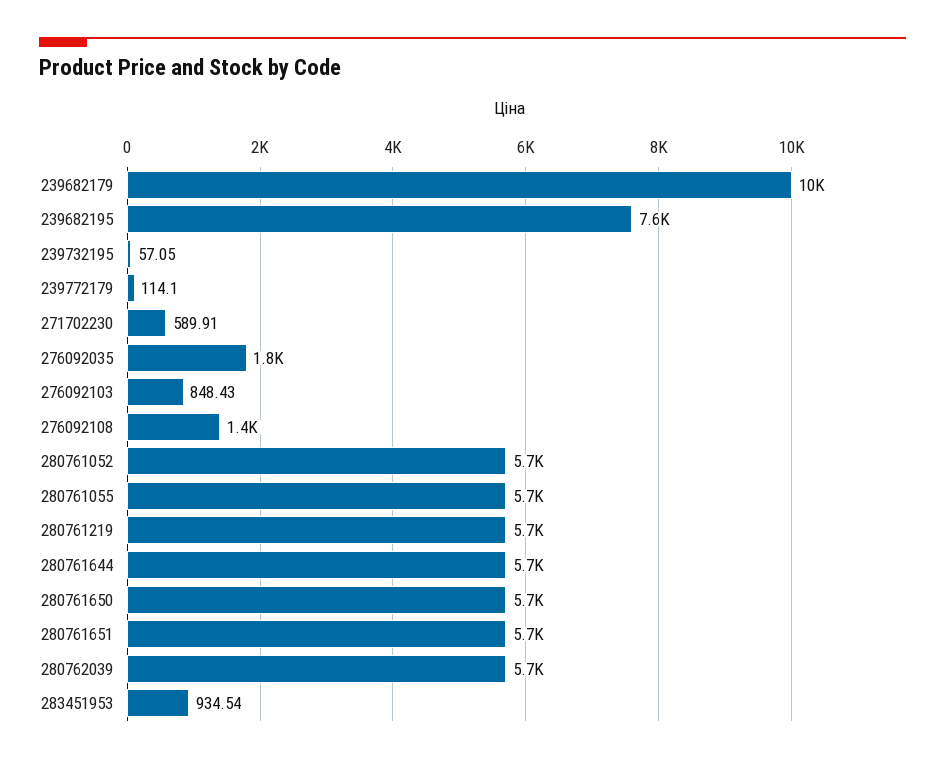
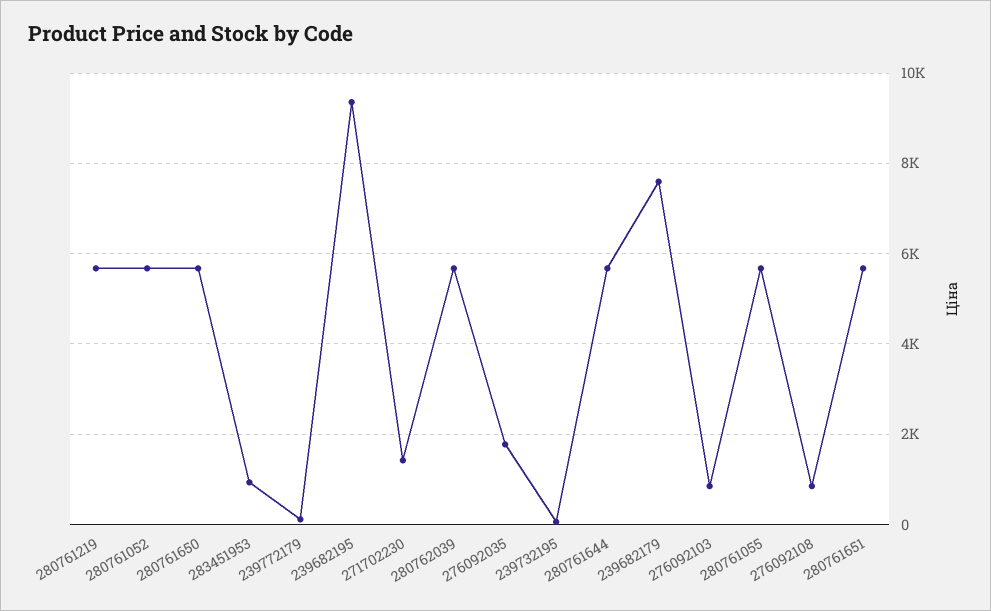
  {
-   "239682179": 10000,
+   "239682179": 7600,
-   "239682195": 7600,
+   "239682195": 9400,
    "239732195": 57.05,
    "239772179": 114.1,
-   "271702230": 589.91,
+   "271702230": 1400,
    "276092035": 1800,
    "276092103": 848.43,
-   "276092108": 1400,
+   "276092108": 800,
    "280761052": 5700,
    "280761055": 5700,
    "280761219": 5700,
    "280761644": 5700,
    "280761650": 5700,
    "280761651": 5700,
    "280762039": 5700,
    "283451953": 934.54
  }

